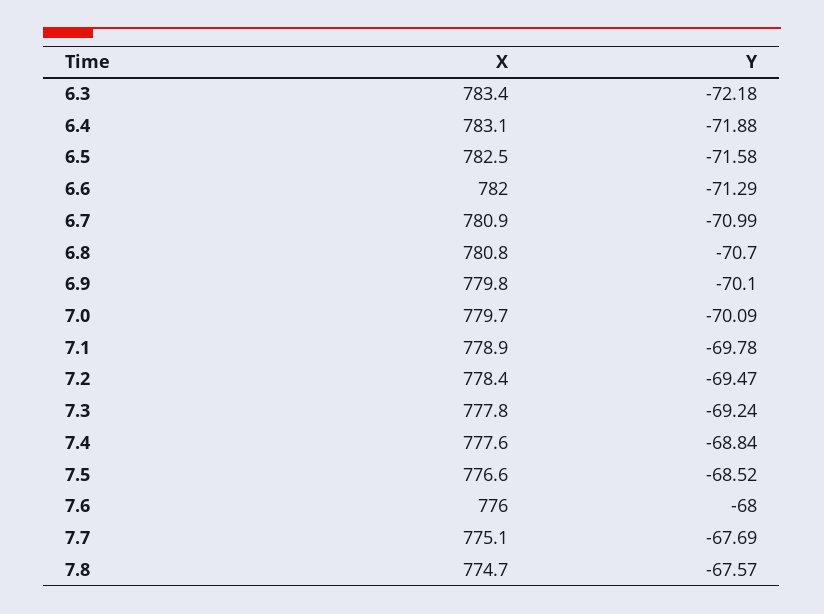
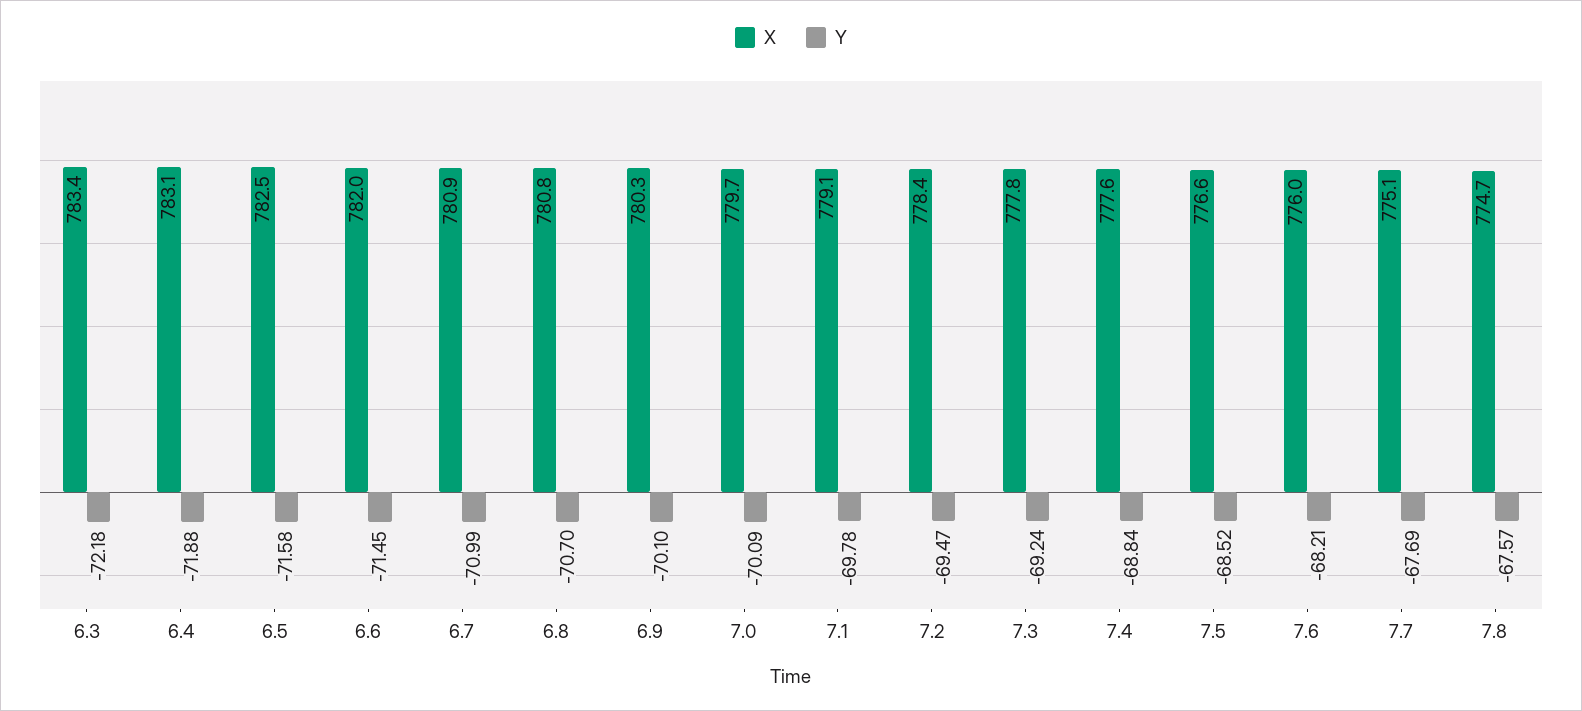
  {
    "X": {
      "6.3": 783.4,
      "6.4": 783.1,
      "6.5": 782.5,
      "6.6": 782,
      "6.7": 780.9,
      "6.8": 780.8,
-     "6.9": 779.8,
+     "6.9": 780.3,
      "7.0": 779.7,
-     "7.1": 778.9,
+     "7.1": 779.1,
      "7.2": 778.4,
      "7.3": 777.8,
      "7.4": 777.6,
      "7.5": 776.6,
      "7.6": 776,
      "7.7": 775.1,
      "7.8": 774.7
    },
    "Y": {
      "6.3": -72.18,
      "6.4": -71.88,
      "6.5": -71.58,
-     "6.6": -71.29,
+     "6.6": -71.45,
      "6.7": -70.99,
      "6.8": -70.7,
      "6.9": -70.1,
      "7.0": -70.09,
      "7.1": -69.78,
      "7.2": -69.47,
      "7.3": -69.24,
      "7.4": -68.84,
      "7.5": -68.52,
-     "7.6": -68,
+     "7.6": -68.21,
      "7.7": -67.69,
      "7.8": -67.57
    }
  }

